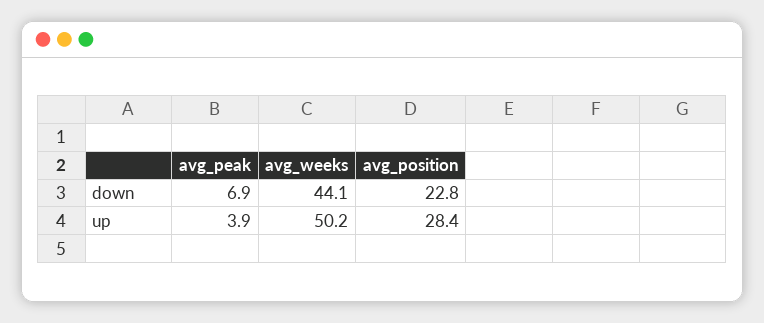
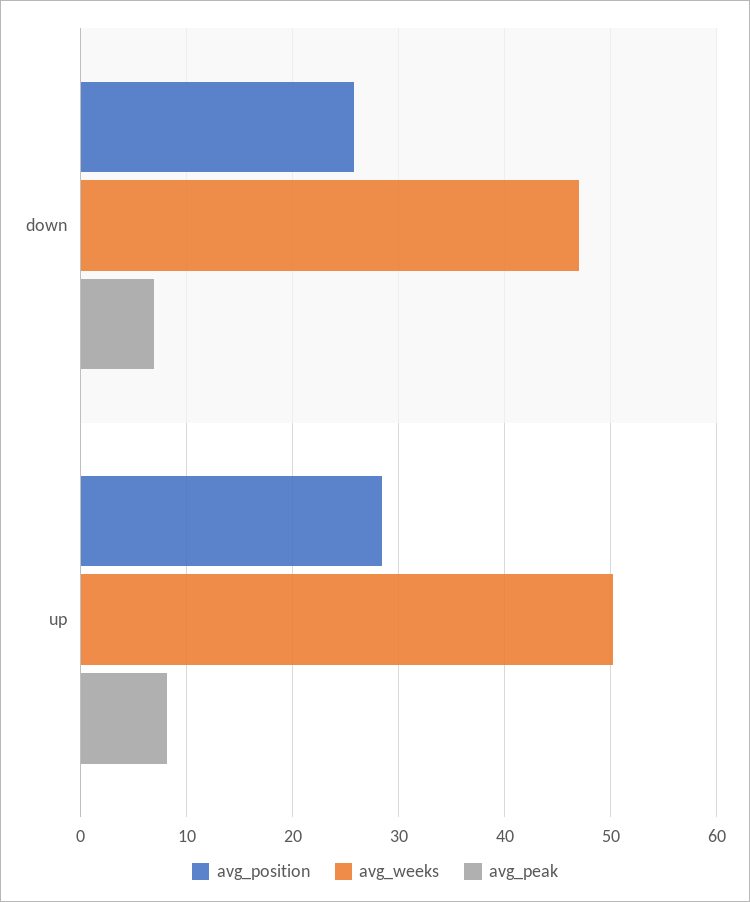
  {
    "avg_peak": {
      "down": 6.9,
-     "up": 3.9
+     "up": 8
    },
    "avg_weeks": {
-     "down": 44.1,
+     "down": 47,
      "up": 50.2
    },
    "avg_position": {
-     "down": 22.8,
+     "down": 26,
      "up": 28.4
    }
  }

